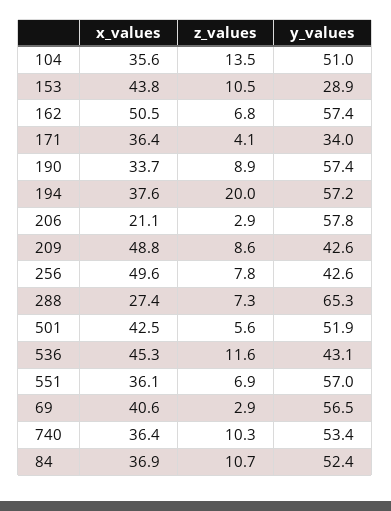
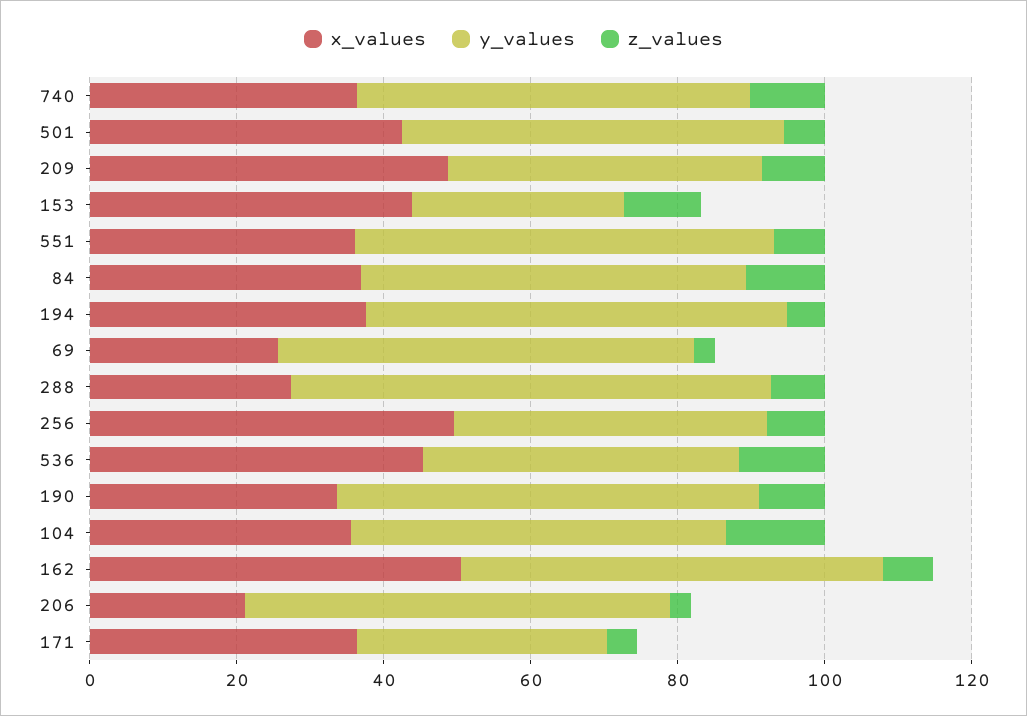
  {
    "x_values": {
      "104": 35.6,
      "153": 43.8,
      "162": 50.5,
      "171": 36.4,
      "190": 33.7,
      "194": 37.6,
      "206": 21.1,
      "209": 48.8,
      "256": 49.6,
      "288": 27.4,
      "501": 42.5,
      "536": 45.3,
      "551": 36.1,
-     "69": 40.6,
+     "69": 25,
      "740": 36.4,
      "84": 36.9
    },
    "z_values": {
      "104": 13.5,
      "153": 10.5,
      "162": 6.8,
      "171": 4.1,
      "190": 8.9,
-     "194": 20,
+     "194": 5,
      "206": 2.9,
      "209": 8.6,
      "256": 7.8,
      "288": 7.3,
      "501": 5.6,
      "536": 11.6,
      "551": 6.9,
      "69": 2.9,
      "740": 10.3,
      "84": 10.7
    },
    "y_values": {
      "104": 51,
      "153": 28.9,
      "162": 57.4,
      "171": 34,
      "190": 57.4,
      "194": 57.2,
      "206": 57.8,
      "209": 42.6,
      "256": 42.6,
      "288": 65.3,
      "501": 51.9,
      "536": 43.1,
      "551": 57,
      "69": 56.5,
      "740": 53.4,
      "84": 52.4
    }
  }

